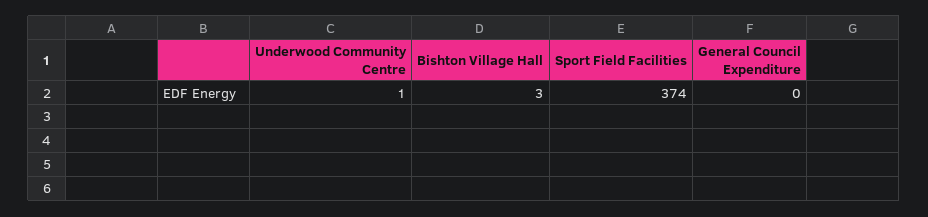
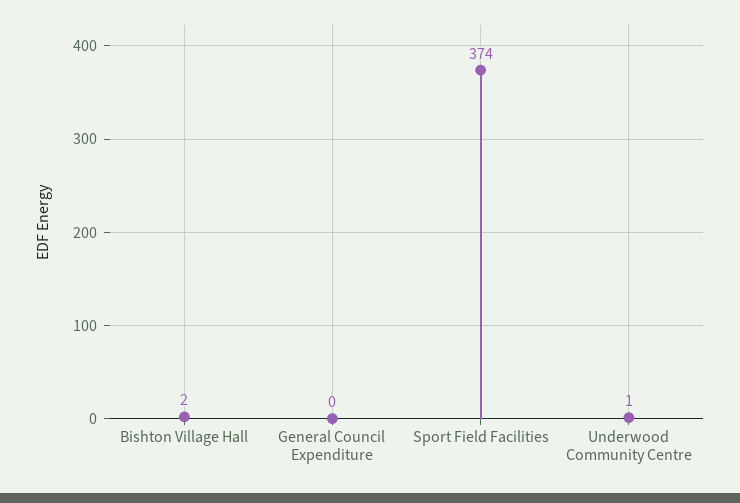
  {
    "Underwood Community Centre": 1,
-   "Bishton Village Hall": 3,
+   "Bishton Village Hall": 2,
    "Sport Field Facilities": 374,
    "General Council Expenditure": 0
  }

